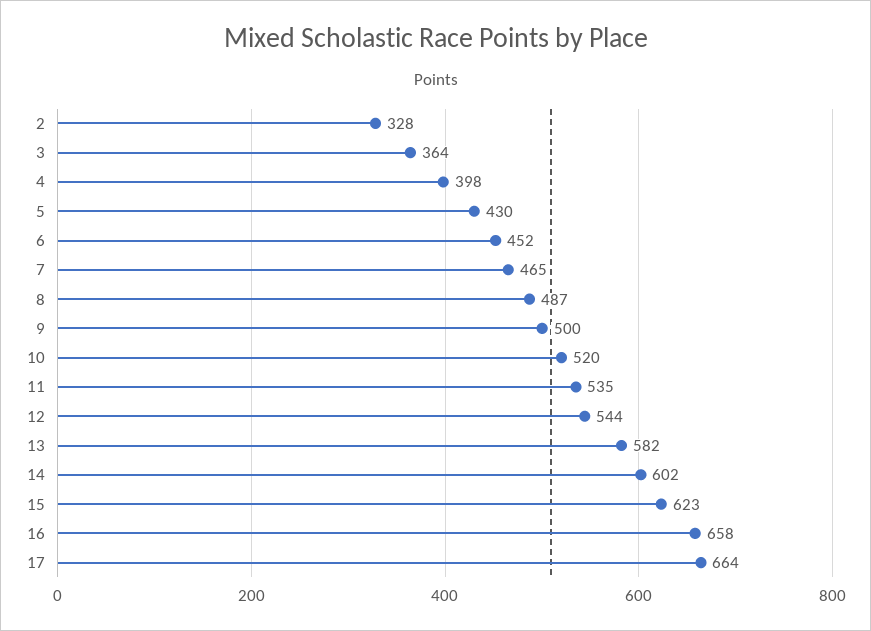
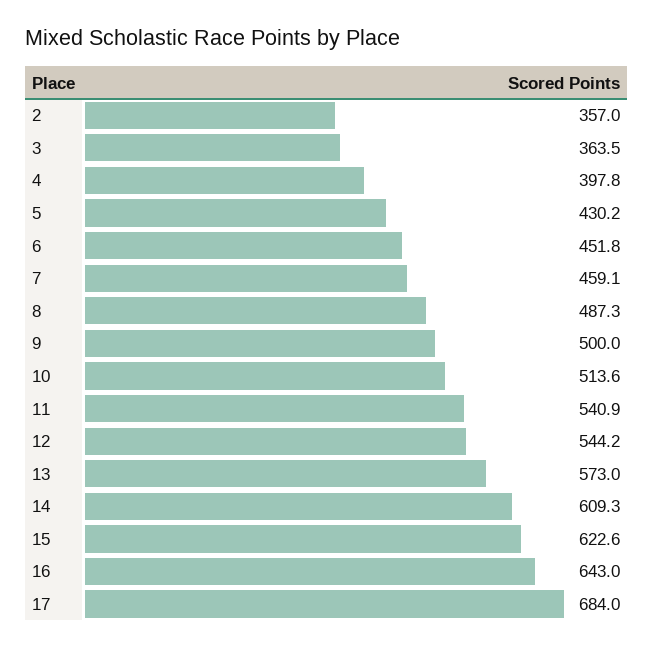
  {
-   "2": 328,
+   "2": 357,
    "3": 363.5,
    "4": 397.8,
    "5": 430.2,
    "6": 451.8,
-   "7": 465,
+   "7": 459.1,
    "8": 487.3,
    "9": 500,
-   "10": 520,
+   "10": 513.6,
-   "11": 535,
+   "11": 540.9,
    "12": 544.2,
-   "13": 582,
+   "13": 573,
-   "14": 602,
+   "14": 609.3,
    "15": 622.6,
-   "16": 658,
+   "16": 643,
-   "17": 664
+   "17": 684
  }

